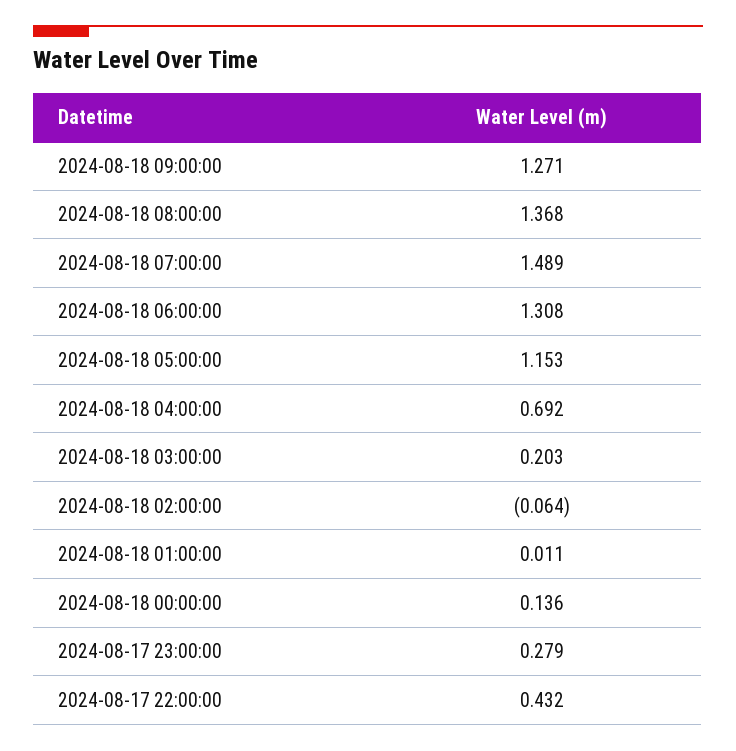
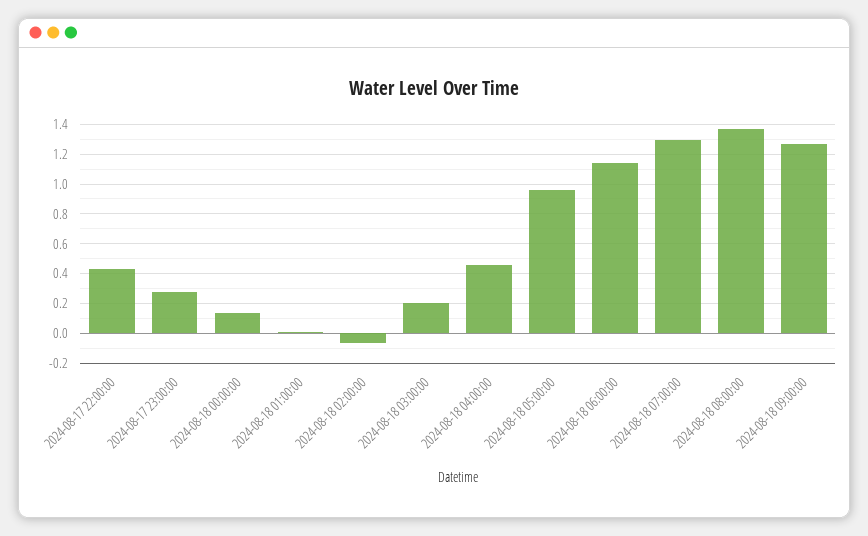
  {
    "2024-08-18 09:00:00": 1.271,
    "2024-08-18 08:00:00": 1.368,
-   "2024-08-18 07:00:00": 1.489,
+   "2024-08-18 07:00:00": 1.3,
-   "2024-08-18 06:00:00": 1.308,
+   "2024-08-18 06:00:00": 1.15,
-   "2024-08-18 05:00:00": 1.153,
+   "2024-08-18 05:00:00": 0.95,
-   "2024-08-18 04:00:00": 0.692,
+   "2024-08-18 04:00:00": 0.45,
    "2024-08-18 03:00:00": 0.203,
    "2024-08-18 02:00:00": -0.064,
    "2024-08-18 01:00:00": 0.011,
    "2024-08-18 00:00:00": 0.136,
    "2024-08-17 23:00:00": 0.279,
    "2024-08-17 22:00:00": 0.432
  }

